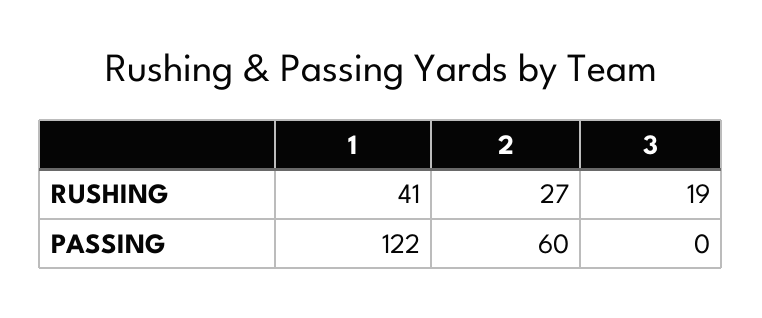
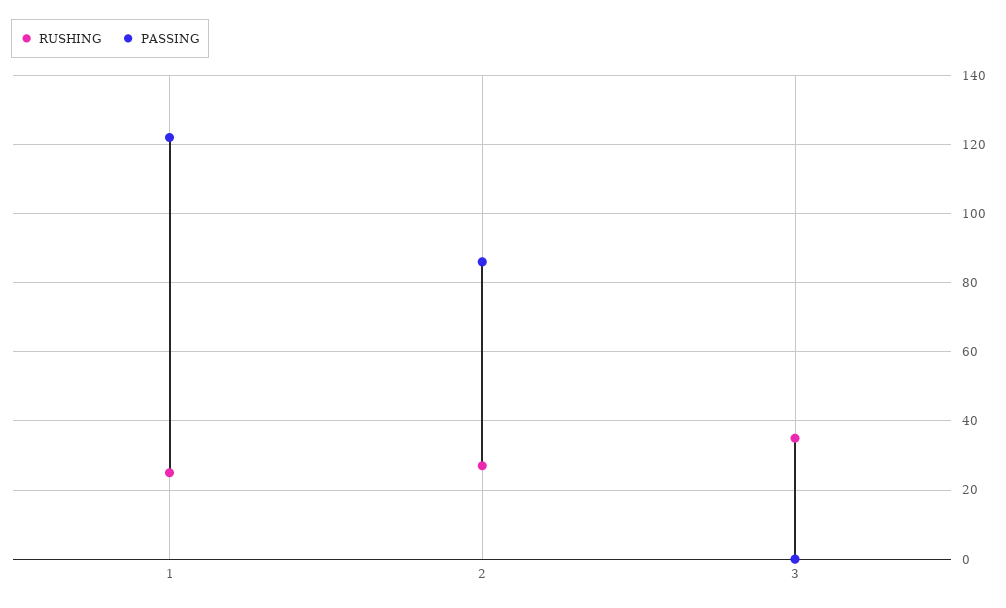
  {
    "RUSHING": {
-     "1": 41,
+     "1": 25,
      "2": 27,
-     "3": 19
+     "3": 35
    },
    "PASSING": {
      "1": 122,
-     "2": 60,
+     "2": 85,
      "3": 0
    }
  }

